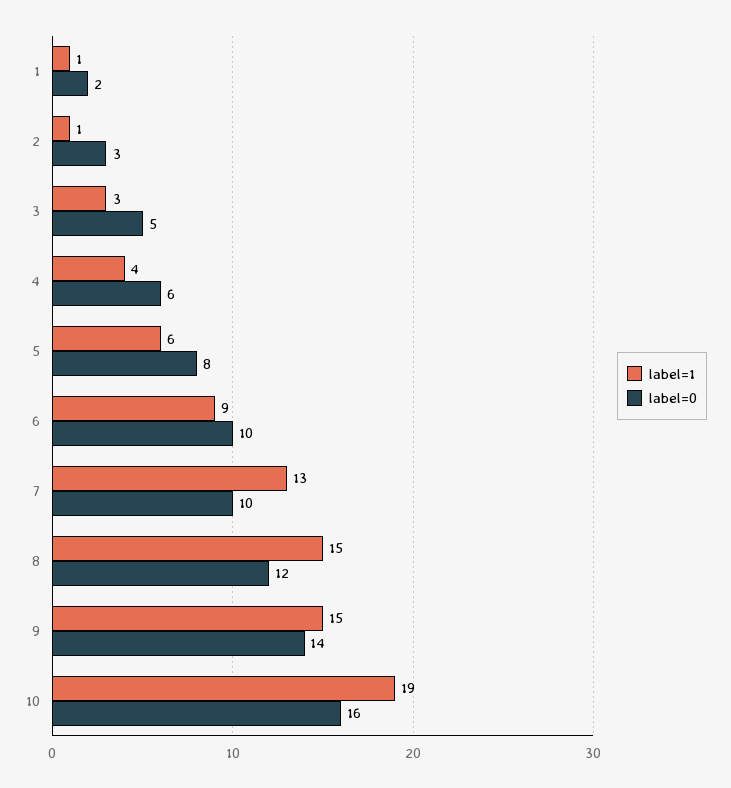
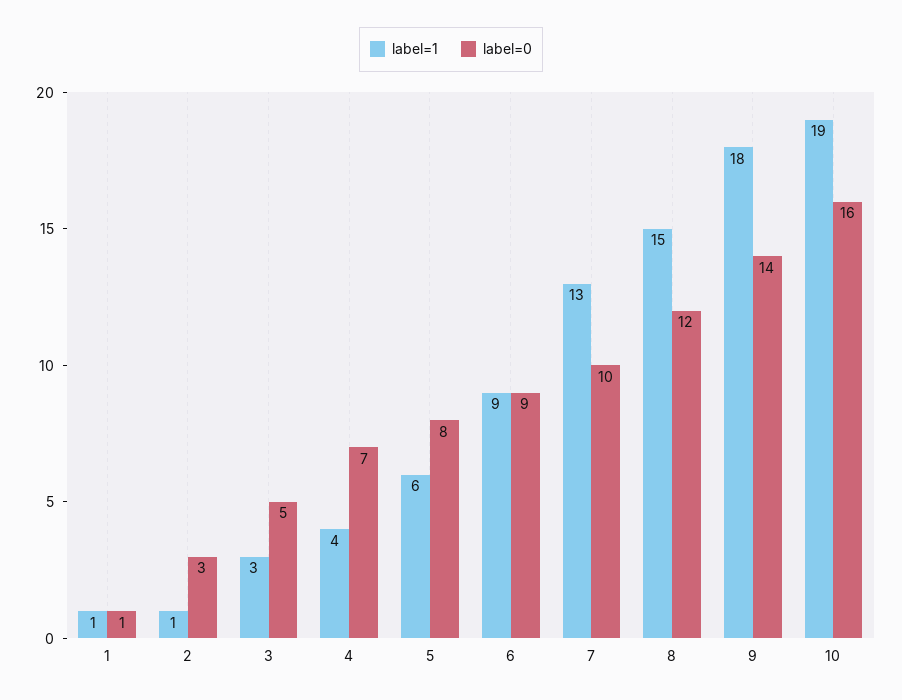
  {
    "label=1": {
      "1": 1,
      "2": 1,
      "3": 3,
      "4": 4,
      "5": 6,
      "6": 9,
      "7": 13,
      "8": 15,
-     "9": 15,
+     "9": 18,
      "10": 19
    },
    "label=0": {
-     "1": 2,
+     "1": 1,
      "2": 3,
      "3": 5,
-     "4": 6,
+     "4": 7,
      "5": 8,
-     "6": 10,
+     "6": 9,
      "7": 10,
      "8": 12,
      "9": 14,
      "10": 16
    }
  }

